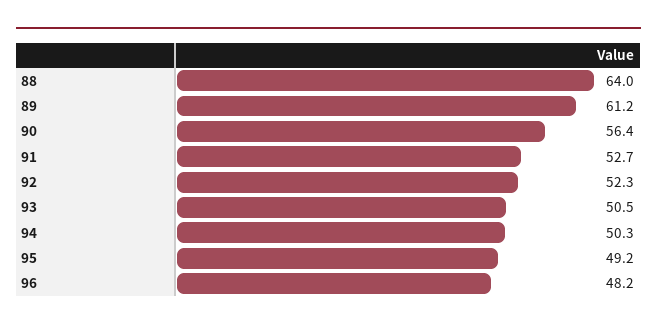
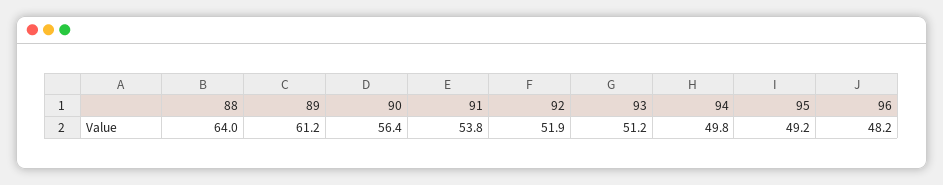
  {
    "88": 64,
    "89": 61.2,
    "90": 56.4,
-   "91": 52.7,
+   "91": 53.8,
-   "92": 52.3,
+   "92": 51.9,
-   "93": 50.5,
+   "93": 51.2,
-   "94": 50.3,
+   "94": 49.8,
    "95": 49.2,
    "96": 48.2
  }

